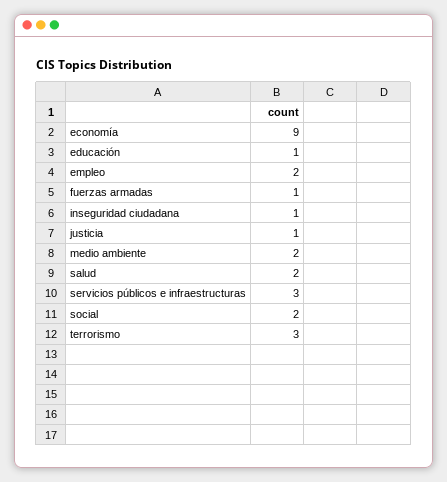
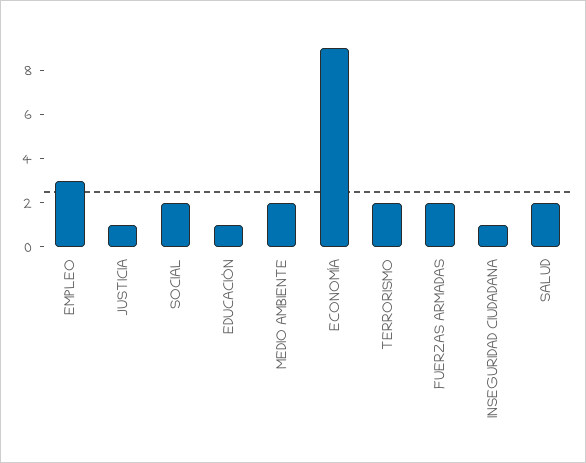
  {
    "economía": 9,
    "educación": 1,
-   "empleo": 2,
+   "empleo": 3,
-   "fuerzas armadas": 1,
+   "fuerzas armadas": 2,
    "inseguridad ciudadana": 1,
    "justicia": 1,
    "medio ambiente": 2,
    "salud": 2,
-   "servicios públicos e infraestructuras": 3,
    "social": 2,
-   "terrorismo": 3
+   "terrorismo": 2
  }

